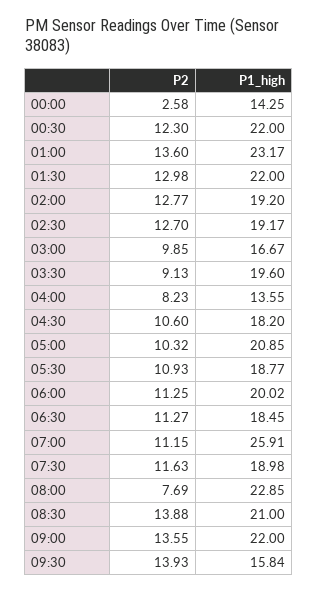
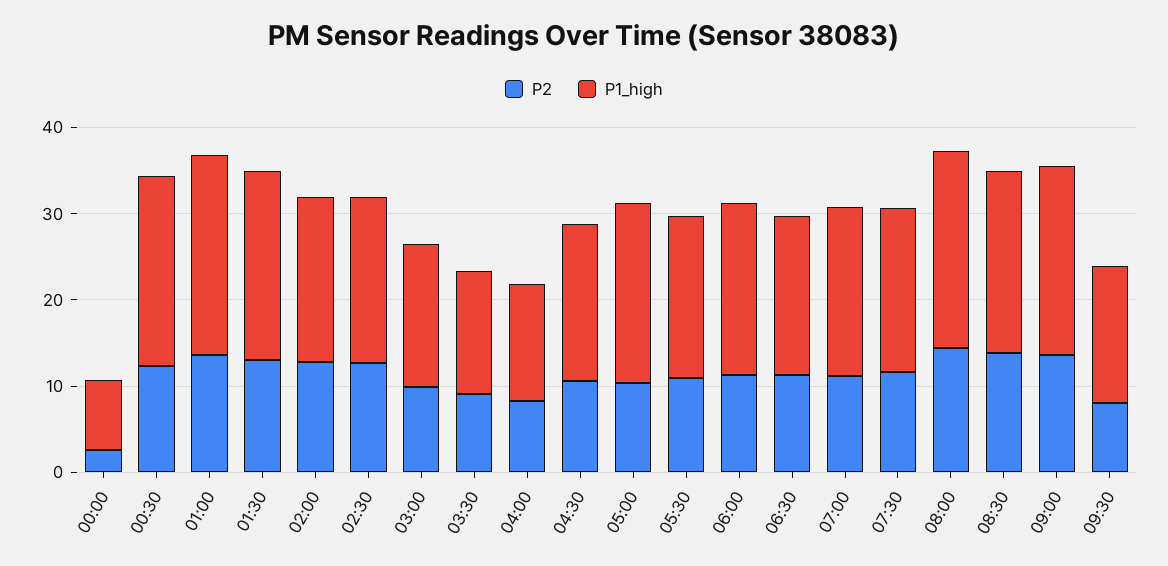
  {
    "P2": {
      "00:00": 2.58,
      "00:30": 12.3,
      "01:00": 13.6,
      "01:30": 12.98,
      "02:00": 12.77,
      "02:30": 12.7,
      "03:00": 9.85,
      "03:30": 9.13,
      "04:00": 8.23,
      "04:30": 10.6,
      "05:00": 10.32,
      "05:30": 10.93,
      "06:00": 11.25,
      "06:30": 11.27,
      "07:00": 11.15,
      "07:30": 11.63,
-     "08:00": 7.69,
+     "08:00": 14,
      "08:30": 13.88,
      "09:00": 13.55,
-     "09:30": 13.93
+     "09:30": 8
    },
    "P1_high": {
-     "00:00": 14.25,
+     "00:00": 8,
      "00:30": 22,
      "01:00": 23.17,
      "01:30": 22,
      "02:00": 19.2,
      "02:30": 19.17,
      "03:00": 16.67,
-     "03:30": 19.6,
+     "03:30": 14,
      "04:00": 13.55,
      "04:30": 18.2,
      "05:00": 20.85,
      "05:30": 18.77,
      "06:00": 20.02,
      "06:30": 18.45,
-     "07:00": 25.91,
+     "07:00": 20,
      "07:30": 18.98,
      "08:00": 22.85,
      "08:30": 21,
      "09:00": 22,
      "09:30": 15.84
    }
  }

